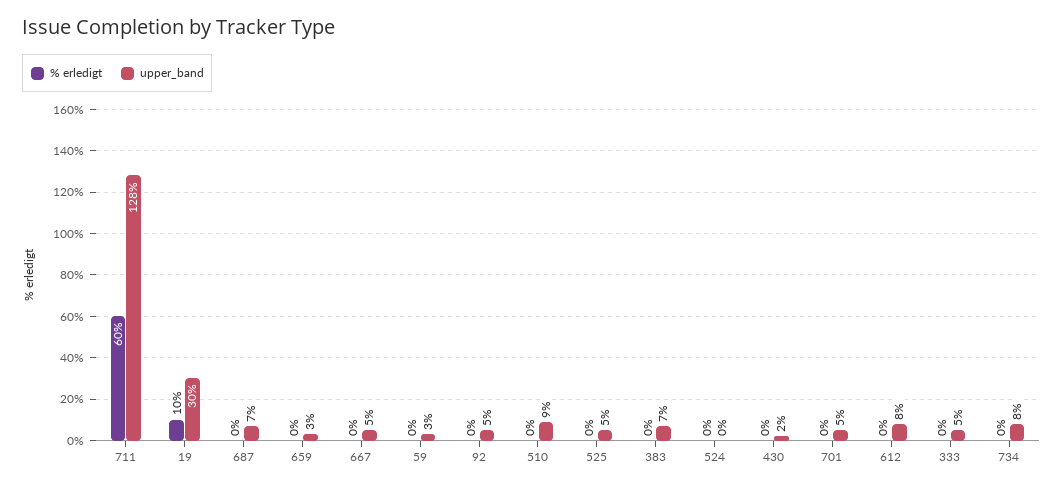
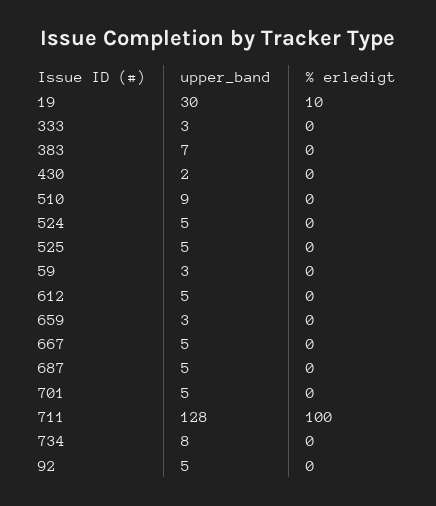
  {
    "% erledigt": {
-     "711": 60,
+     "711": 100,
      "19": 10,
      "687": 0,
      "659": 0,
      "667": 0,
      "59": 0,
      "92": 0,
      "510": 0,
      "525": 0,
      "383": 0,
      "524": 0,
      "430": 0,
      "701": 0,
      "612": 0,
      "333": 0,
      "734": 0
    },
    "upper_band": {
      "711": 128,
      "19": 30,
-     "687": 7,
+     "687": 5,
      "659": 3,
      "667": 5,
      "59": 3,
      "92": 5,
      "510": 9,
      "525": 5,
      "383": 7,
-     "524": 0,
+     "524": 5,
      "430": 2,
      "701": 5,
-     "612": 8,
+     "612": 5,
-     "333": 5,
+     "333": 3,
      "734": 8
    }
  }

